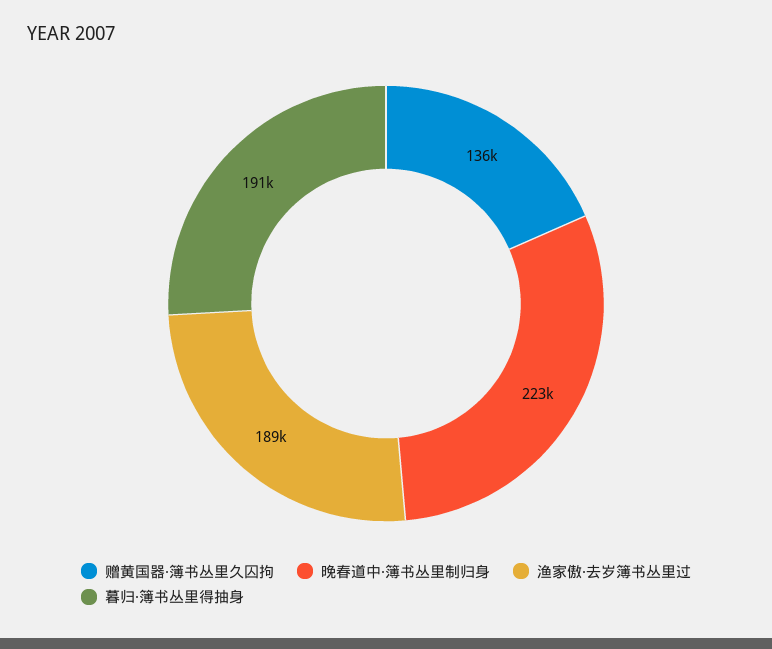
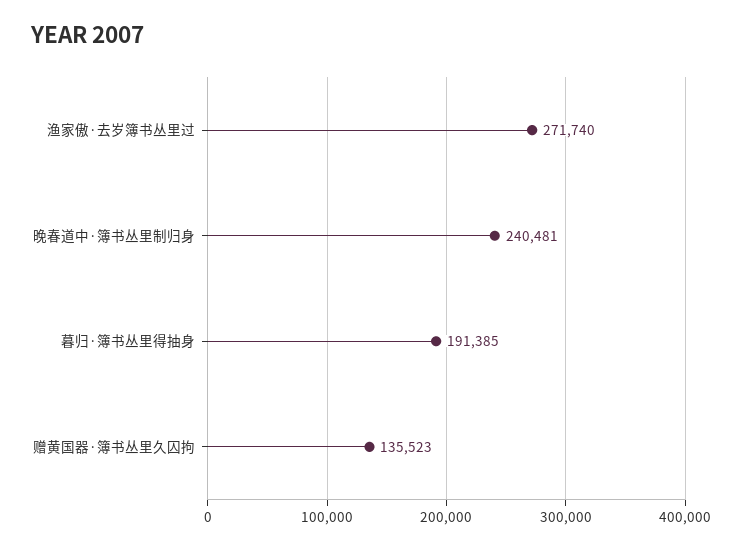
  {
    "赠黄国器·簿书丛里久囚拘": 135523,
-   "晚春道中·簿书丛里制归身": 223000,
+   "晚春道中·簿书丛里制归身": 240481,
-   "渔家傲·去岁簿书丛里过": 189000,
+   "渔家傲·去岁簿书丛里过": 271740,
    "暮归·簿书丛里得抽身": 191385
  }

